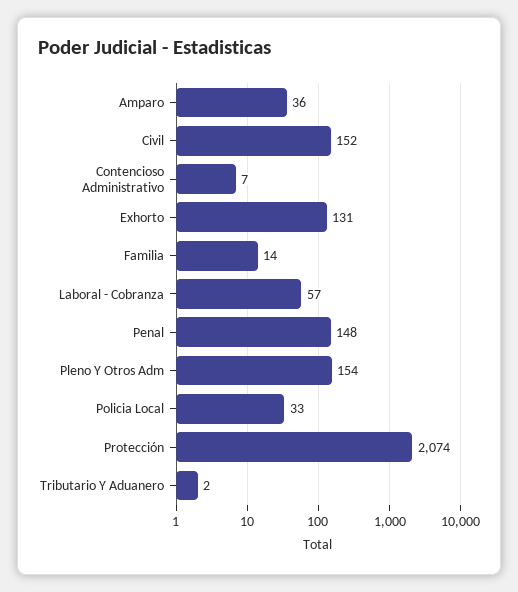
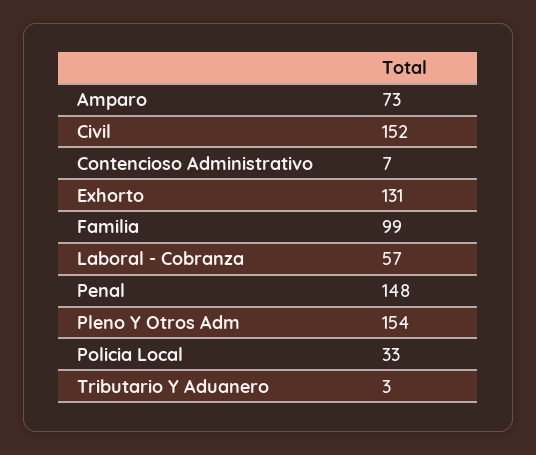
  {
-   "Amparo": 36,
+   "Amparo": 73,
    "Civil": 152,
    "Contencioso Administrativo": 7,
    "Exhorto": 131,
-   "Familia": 14,
+   "Familia": 99,
    "Laboral - Cobranza": 57,
    "Penal": 148,
    "Pleno Y Otros Adm": 154,
    "Policia Local": 33,
-   "Protección": 2074,
-   "Tributario Y Aduanero": 2
+   "Tributario Y Aduanero": 3
  }

